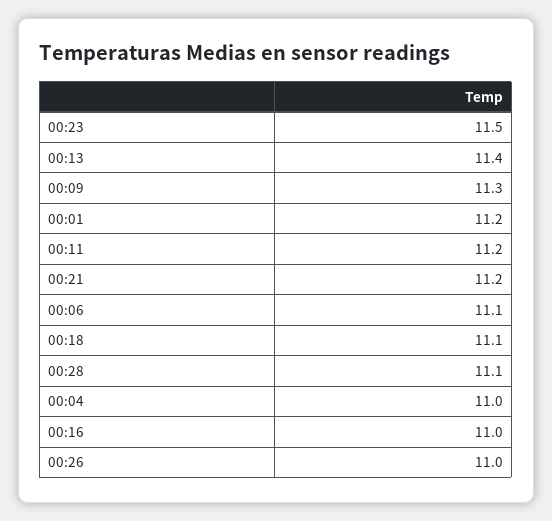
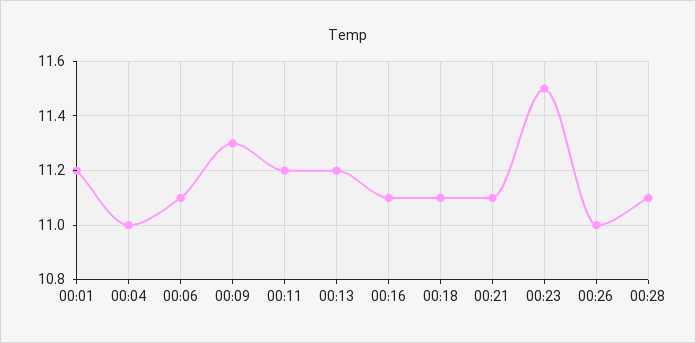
  {
    "00:23": 11.5,
-   "00:13": 11.4,
+   "00:13": 11.2,
    "00:09": 11.3,
    "00:01": 11.2,
    "00:11": 11.2,
-   "00:21": 11.2,
+   "00:21": 11.1,
    "00:06": 11.1,
    "00:18": 11.1,
    "00:28": 11.1,
    "00:04": 11,
-   "00:16": 11,
+   "00:16": 11.1,
    "00:26": 11
  }

